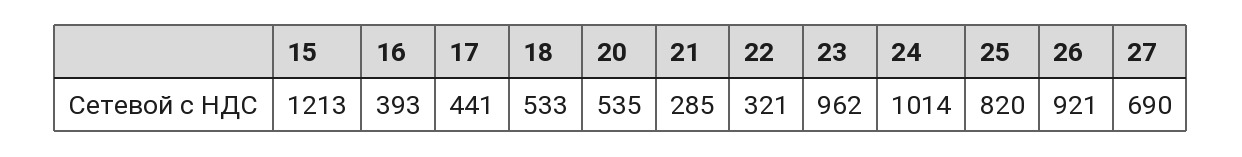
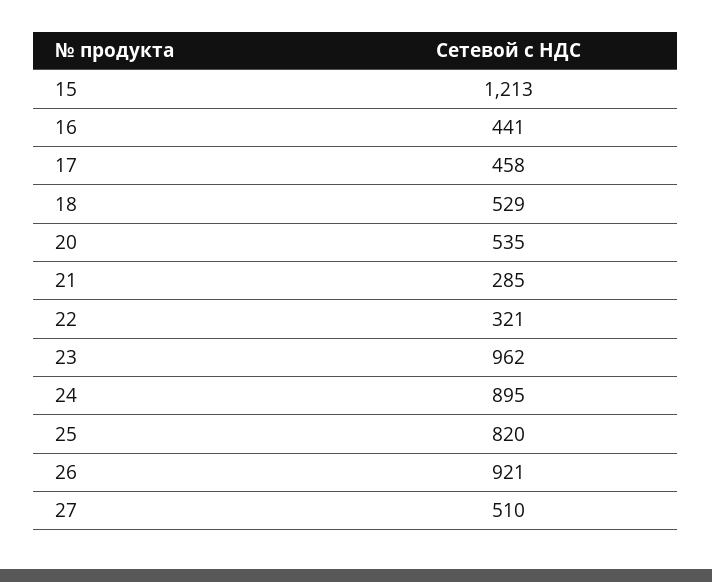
  {
    "15": 1213,
-   "16": 393,
+   "16": 441,
-   "17": 441,
+   "17": 458,
-   "18": 533,
+   "18": 529,
    "20": 535,
    "21": 285,
    "22": 321,
    "23": 962,
-   "24": 1014,
+   "24": 895,
    "25": 820,
    "26": 921,
-   "27": 690
+   "27": 510
  }

